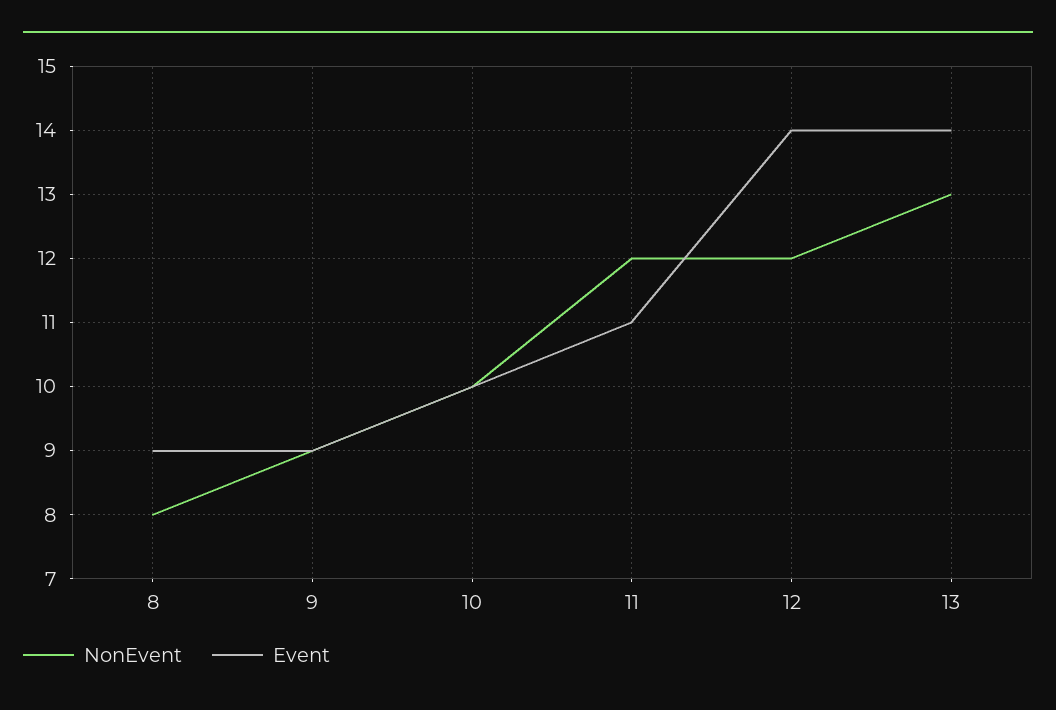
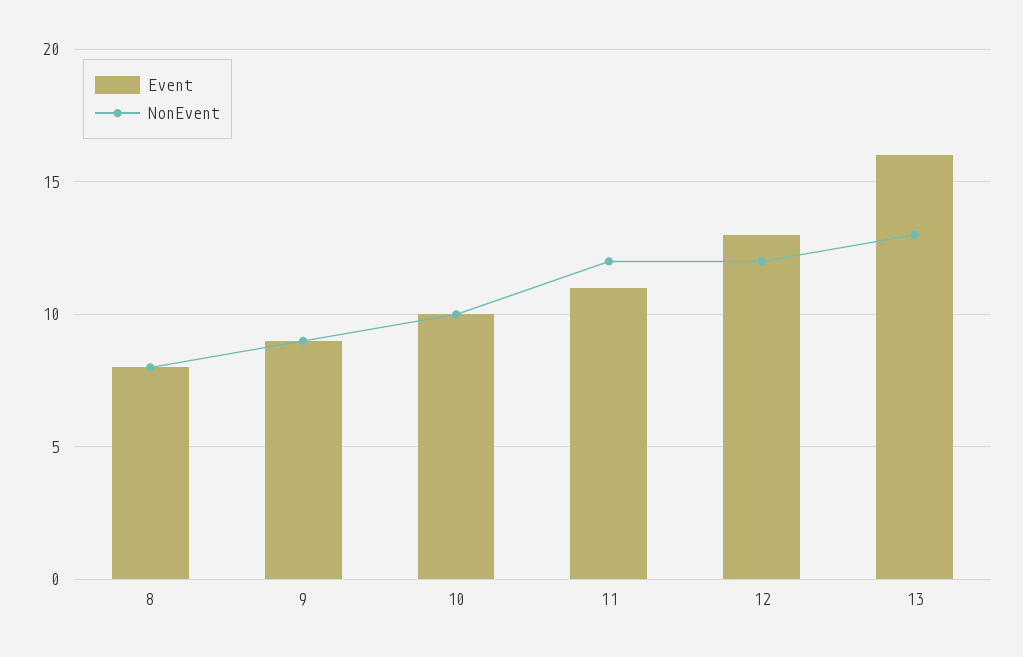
  {
    "NonEvent": {
      "8": 8,
      "9": 9,
      "10": 10,
      "11": 12,
      "12": 12,
      "13": 13
    },
    "Event": {
-     "8": 9,
+     "8": 8,
      "9": 9,
      "10": 10,
      "11": 11,
-     "12": 14,
+     "12": 13,
-     "13": 14
+     "13": 16
    }
  }

